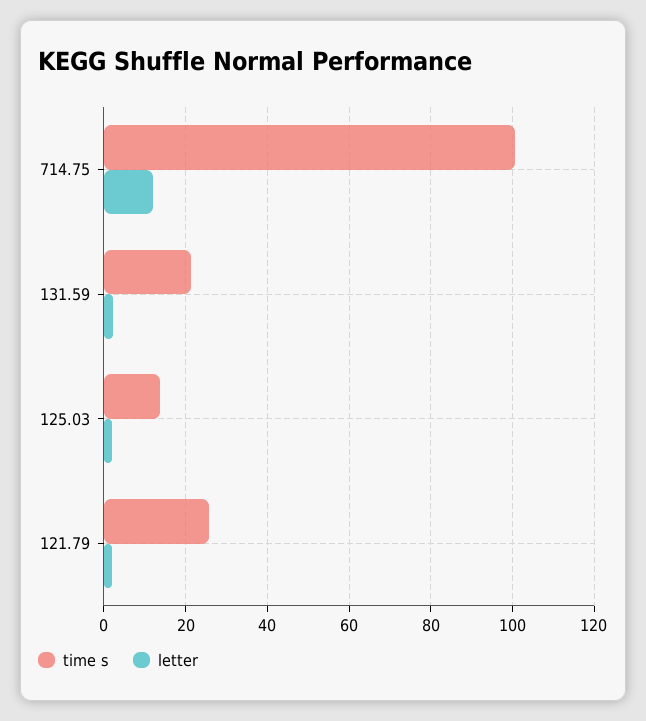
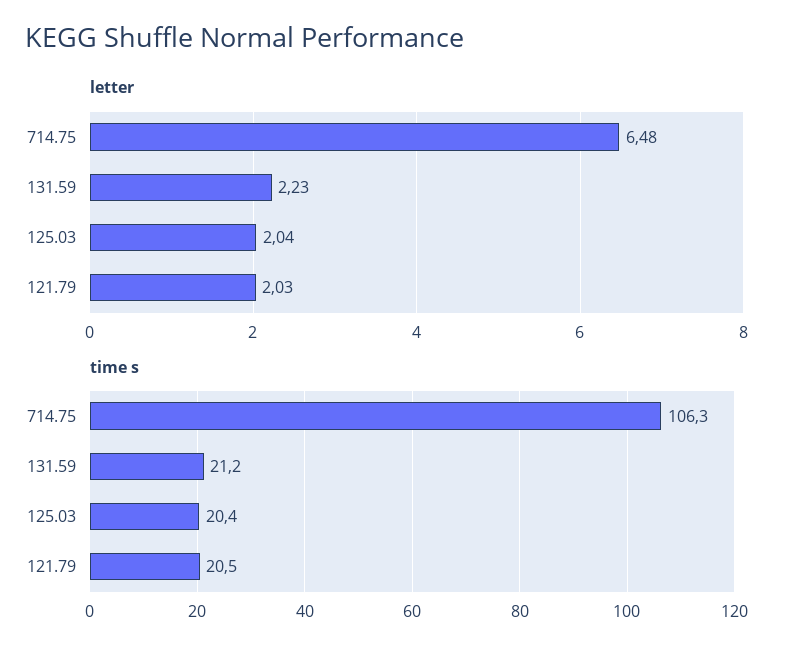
  {
    "time s": {
-     "714.75": 100,
+     "714.75": 106.3,
      "131.59": 21.2,
-     "125.03": 14,
+     "125.03": 20.4,
-     "121.79": 26
+     "121.79": 20.5
    },
    "letter": {
-     "714.75": 12,
+     "714.75": 6.48,
      "131.59": 2.23,
      "125.03": 2.04,
      "121.79": 2.03
    }
  }

